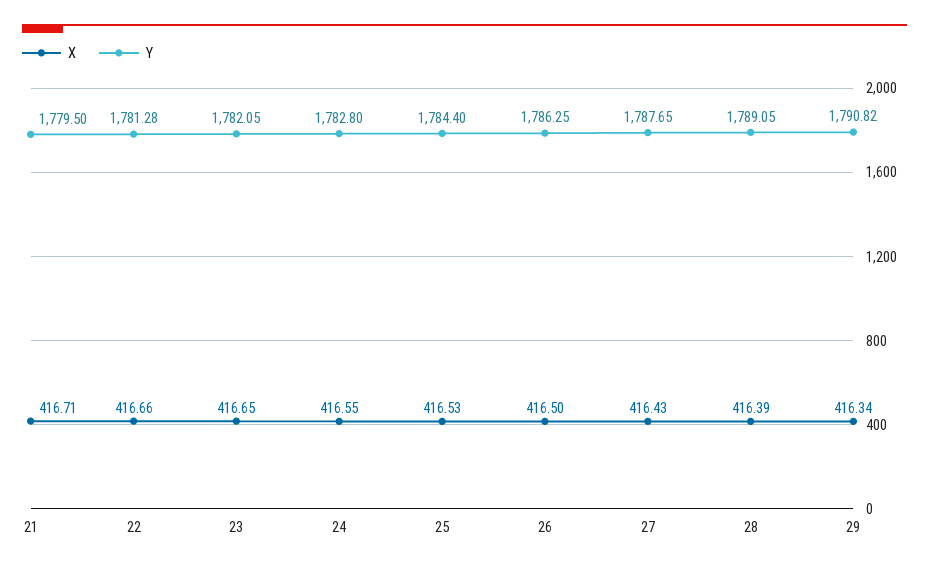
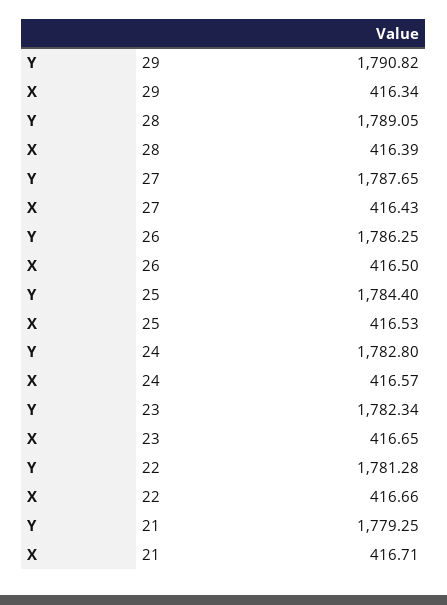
  {
    "X": {
      "21": 416.71,
      "22": 416.66,
      "23": 416.65,
-     "24": 416.55,
+     "24": 416.57,
      "25": 416.53,
      "26": 416.5,
      "27": 416.43,
      "28": 416.39,
      "29": 416.34
    },
    "Y": {
-     "21": 1779.5,
+     "21": 1779.25,
      "22": 1781.28,
-     "23": 1782.05,
+     "23": 1782.34,
      "24": 1782.8,
      "25": 1784.4,
      "26": 1786.25,
      "27": 1787.65,
      "28": 1789.05,
      "29": 1790.82
    }
  }

